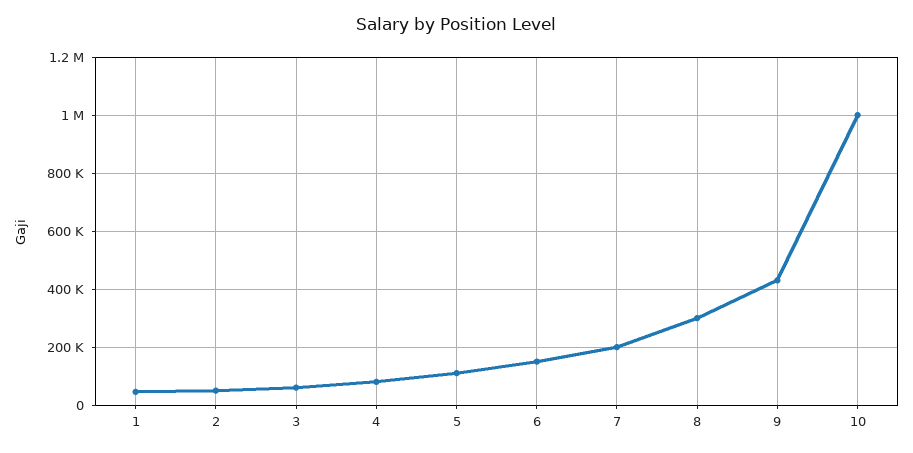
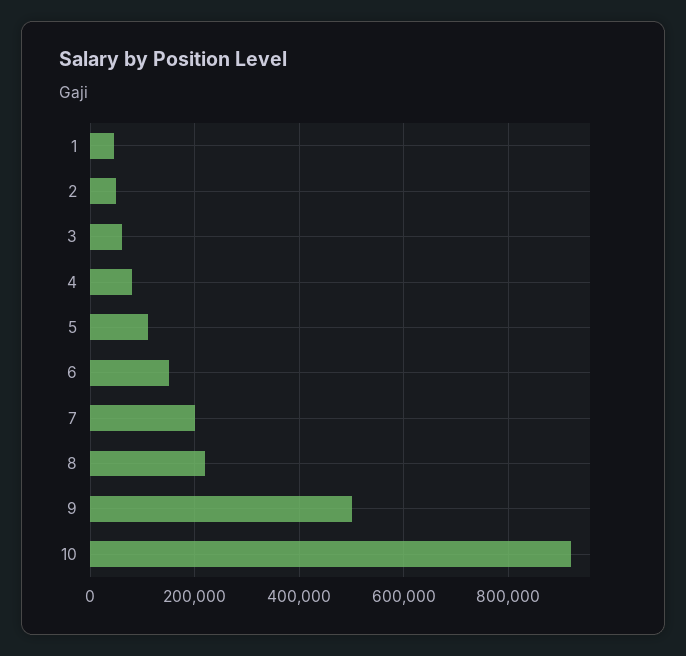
  {
    "1": 40000,
    "2": 60000,
    "3": 60000,
    "4": 80000,
    "5": 120000,
    "6": 160000,
    "7": 200000,
-   "8": 300000,
+   "8": 220000,
-   "9": 425000,
+   "9": 500000,
-   "10": 1000000
+   "10": 920000
  }

